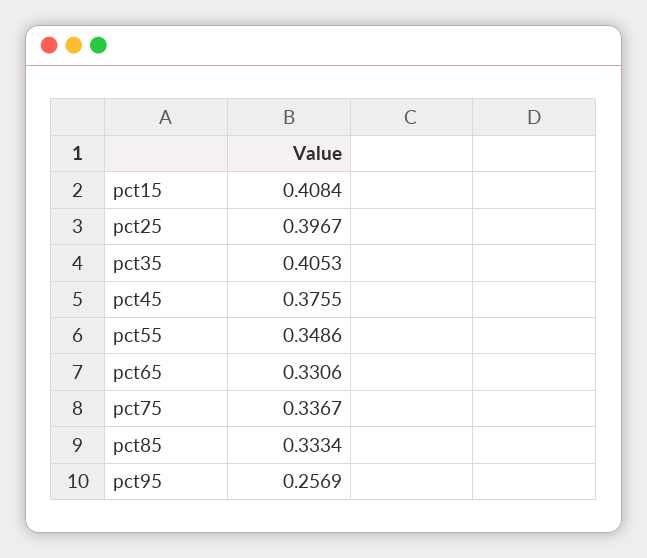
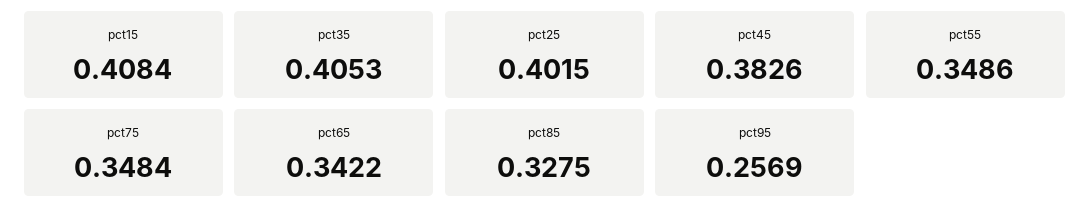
  {
    "pct15": 0.4084,
-   "pct25": 0.3967,
+   "pct25": 0.4015,
    "pct35": 0.4053,
-   "pct45": 0.3755,
+   "pct45": 0.3826,
    "pct55": 0.3486,
-   "pct65": 0.3306,
+   "pct65": 0.3422,
-   "pct75": 0.3367,
+   "pct75": 0.3484,
-   "pct85": 0.3334,
+   "pct85": 0.3275,
    "pct95": 0.2569
  }

